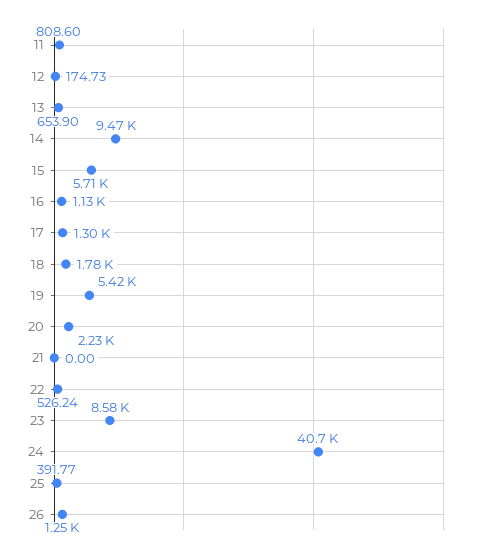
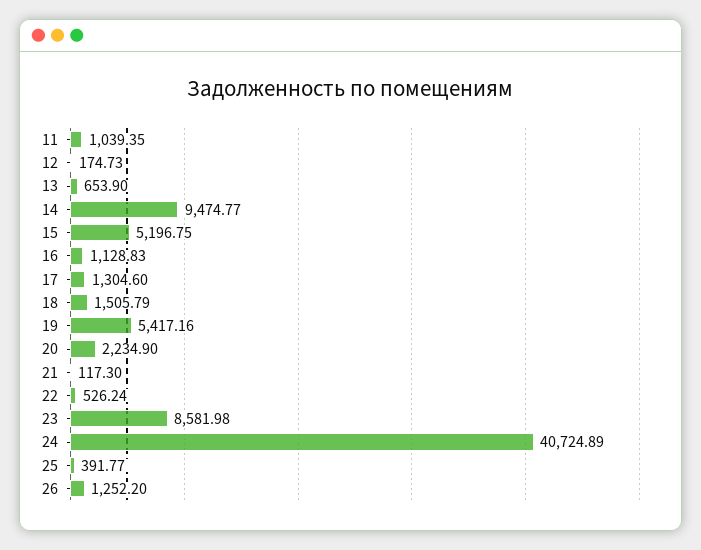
  {
-   "11": 808.6,
+   "11": 1039.35,
    "12": 174.73,
    "13": 653.9,
    "14": 9474.77,
-   "15": 5710,
+   "15": 5196.75,
    "16": 1128.83,
    "17": 1304.6,
-   "18": 1780,
+   "18": 1505.79,
    "19": 5417.16,
    "20": 2234.9,
-   "21": 0,
+   "21": 117.3,
    "22": 526.24,
    "23": 8581.98,
    "24": 40724.89,
    "25": 391.77,
    "26": 1252.2
  }

